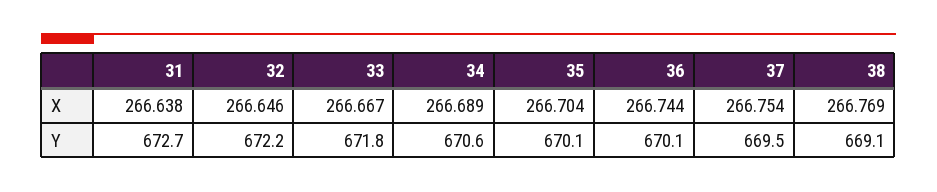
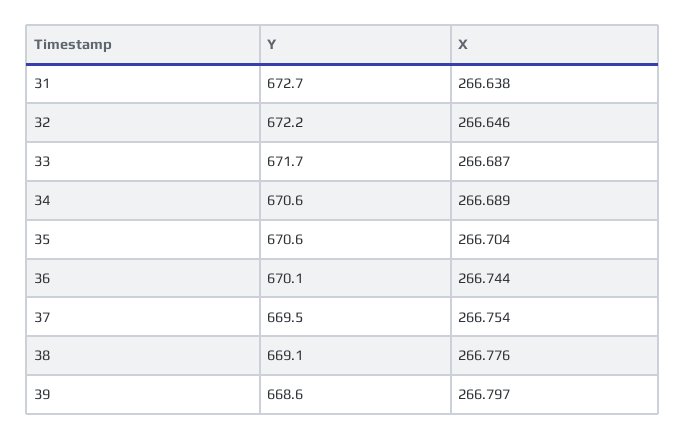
  {
    "31": {
      "X": 266.638,
      "Y": 672.7
    },
    "32": {
      "X": 266.646,
      "Y": 672.2
    },
    "33": {
-     "X": 266.667,
+     "X": 266.687,
-     "Y": 671.8
+     "Y": 671.7
    },
    "34": {
      "X": 266.689,
      "Y": 670.6
    },
    "35": {
      "X": 266.704,
-     "Y": 670.1
+     "Y": 670.6
    },
    "36": {
      "X": 266.744,
      "Y": 670.1
    },
    "37": {
      "X": 266.754,
      "Y": 669.5
    },
    "38": {
-     "X": 266.769,
+     "X": 266.776,
      "Y": 669.1
-   }
+   },
+   "39": {
+     "Y": 668.6,
+     "X": 266.797
+   }
  }

